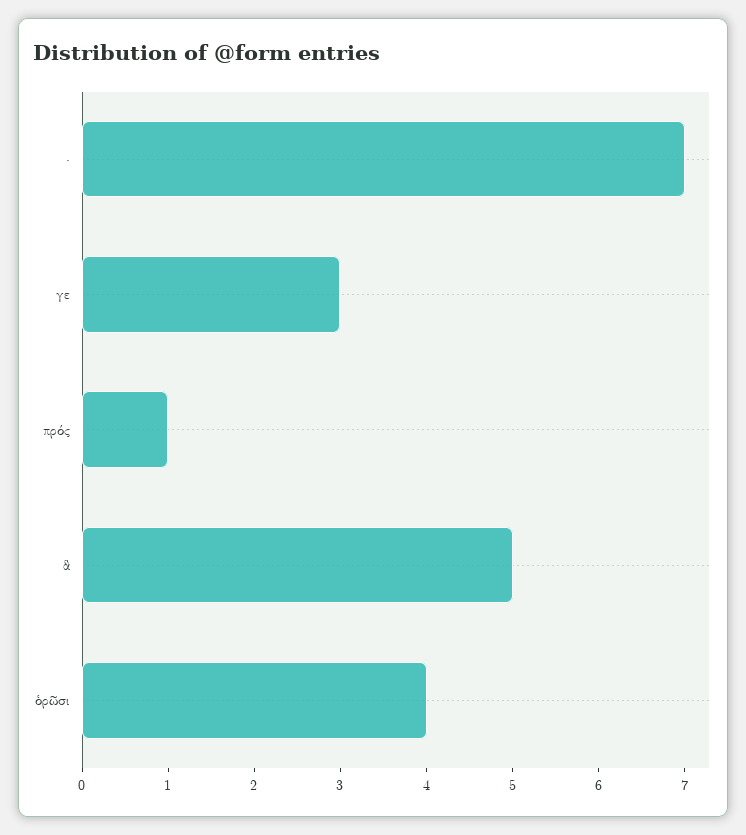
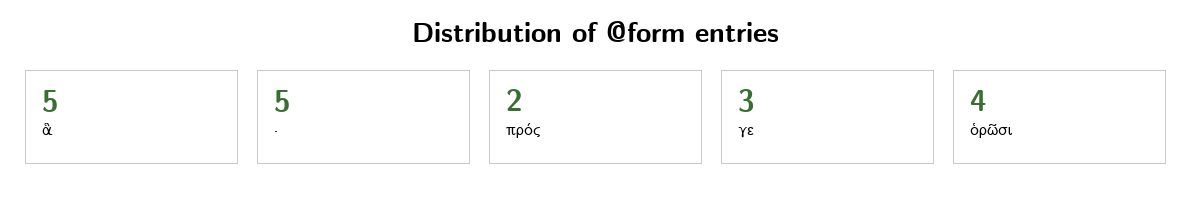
  {
-   "·": 7,
+   "·": 5,
    "γε": 3,
-   "πρός": 1,
+   "πρός": 2,
    "ἃ": 5,
    "ὁρῶσι": 4
  }

